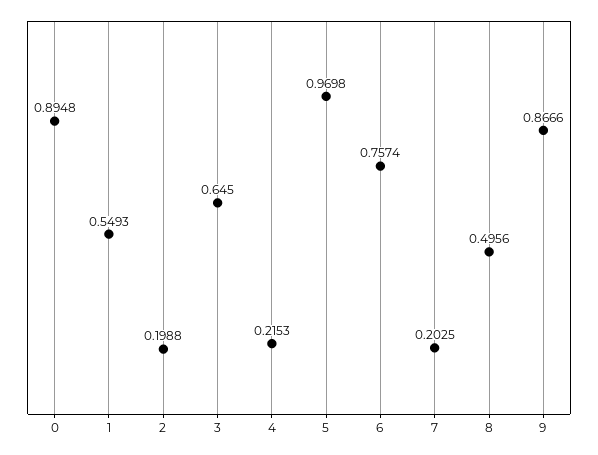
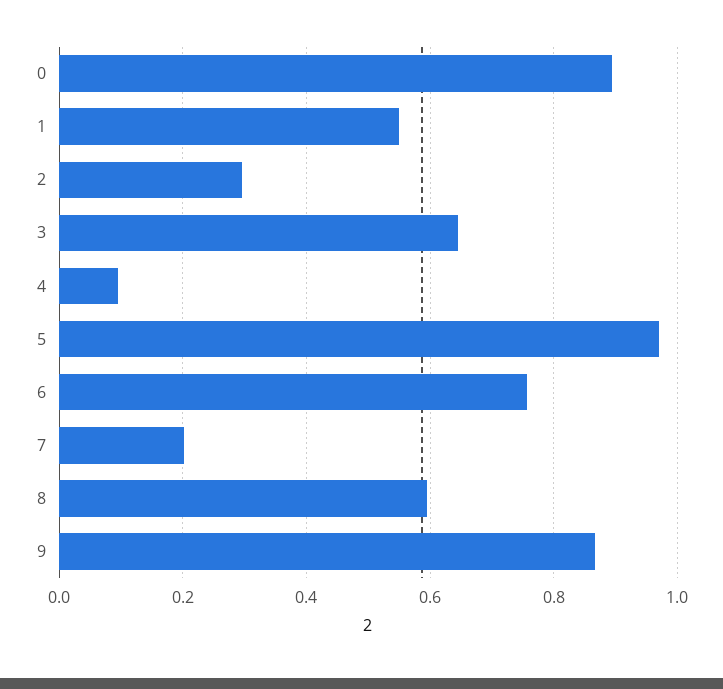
  {
    "0": 0.8948,
    "1": 0.5493,
-   "2": 0.1988,
+   "2": 0.3,
    "3": 0.645,
-   "4": 0.2153,
+   "4": 0.1,
    "5": 0.9698,
    "6": 0.7574,
    "7": 0.2025,
-   "8": 0.4956,
+   "8": 0.6,
    "9": 0.8666
  }

